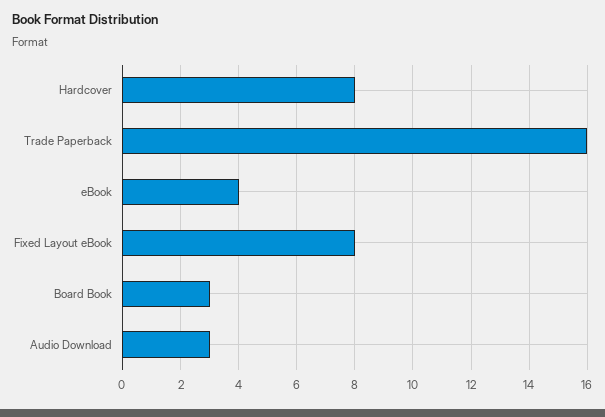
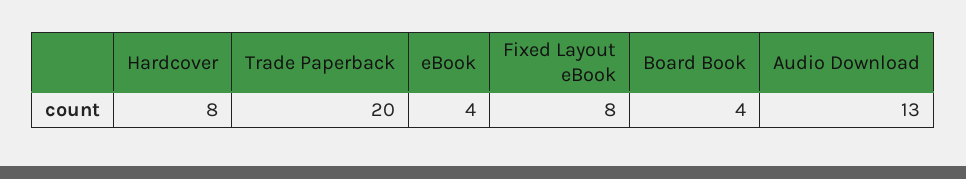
  {
    "Hardcover": 8,
-   "Trade Paperback": 16,
+   "Trade Paperback": 20,
    "eBook": 4,
    "Fixed Layout eBook": 8,
-   "Board Book": 3,
+   "Board Book": 4,
-   "Audio Download": 3
+   "Audio Download": 13
  }

